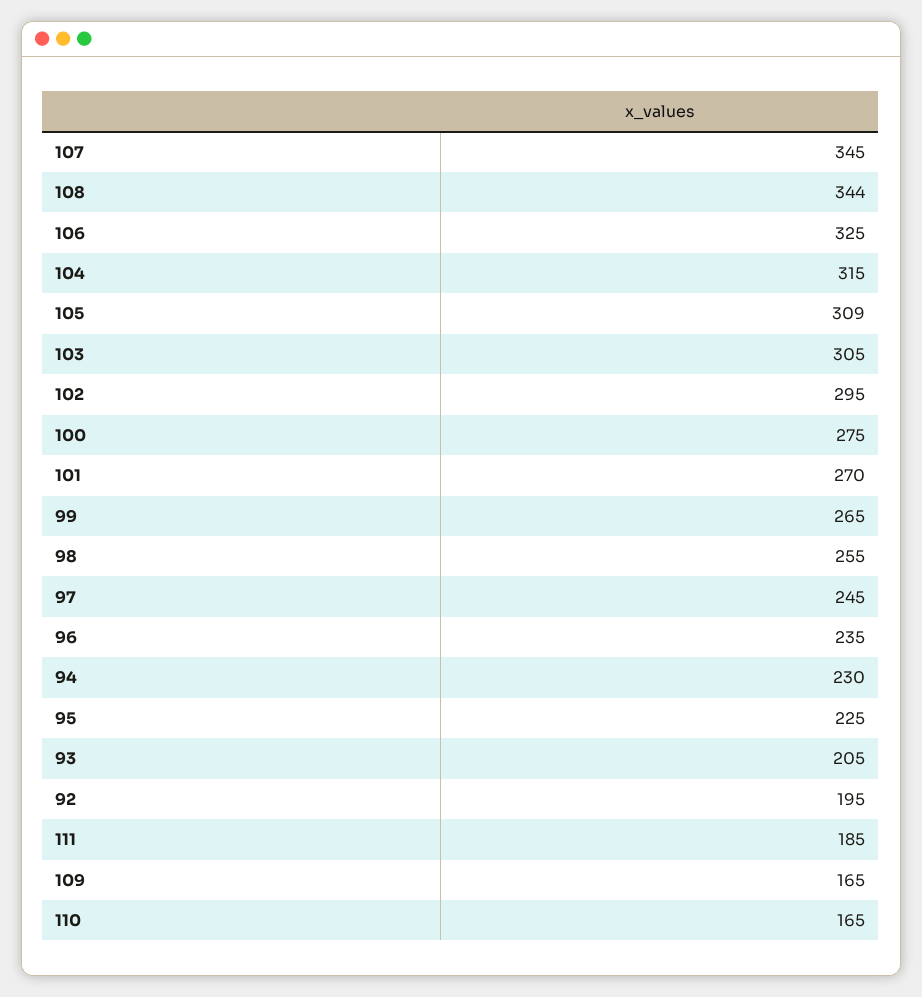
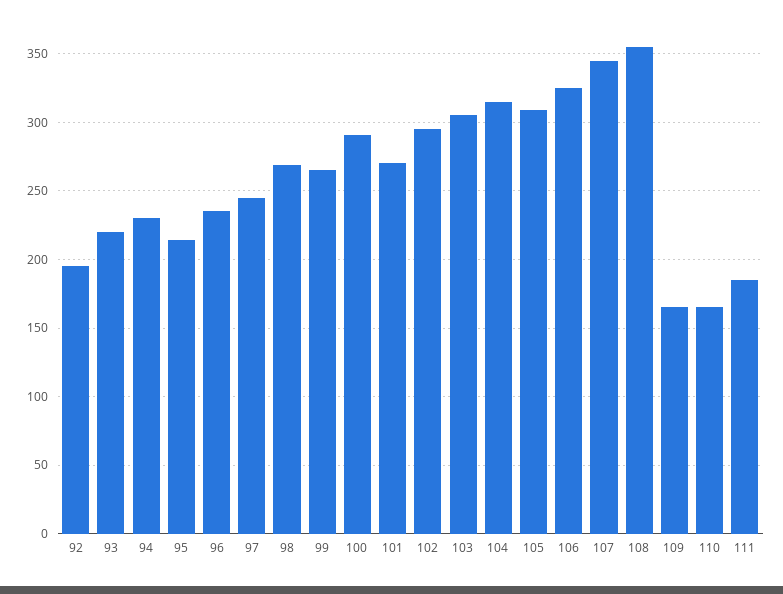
  {
    "107": 345,
-   "108": 344,
+   "108": 355,
    "106": 325,
    "104": 315,
    "105": 309,
    "103": 305,
    "102": 295,
-   "100": 275,
+   "100": 290,
    "101": 270,
    "99": 265,
-   "98": 255,
+   "98": 270,
    "97": 245,
    "96": 235,
    "94": 230,
-   "95": 225,
+   "95": 215,
-   "93": 205,
+   "93": 220,
    "92": 195,
    "111": 185,
    "109": 165,
    "110": 165
  }

